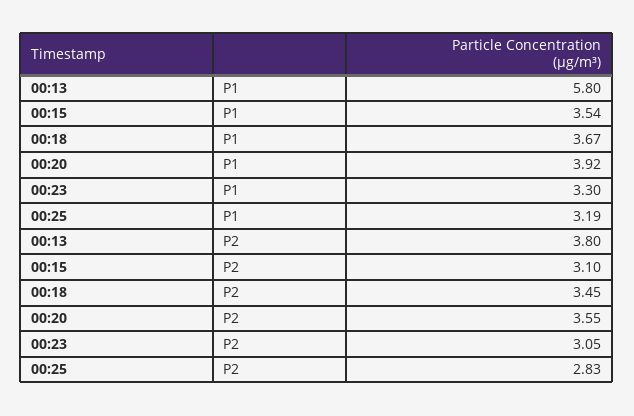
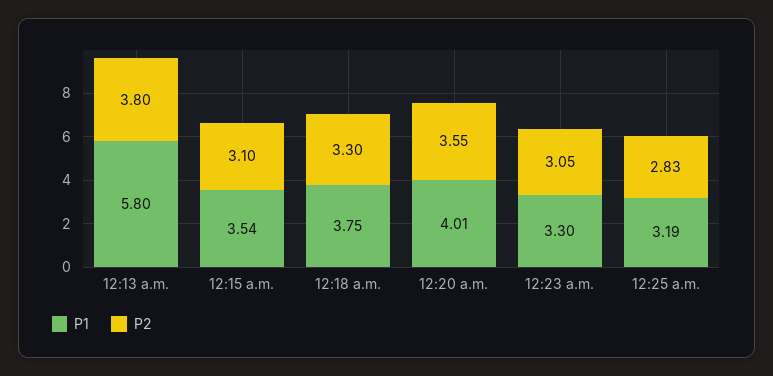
  {
    "P1": {
      "00:13": 5.8,
      "00:15": 3.54,
-     "00:18": 3.67,
+     "00:18": 3.75,
-     "00:20": 3.92,
+     "00:20": 4.01,
      "00:23": 3.3,
      "00:25": 3.19
    },
    "P2": {
      "00:13": 3.8,
      "00:15": 3.1,
-     "00:18": 3.45,
+     "00:18": 3.3,
      "00:20": 3.55,
      "00:23": 3.05,
      "00:25": 2.83
    }
  }

